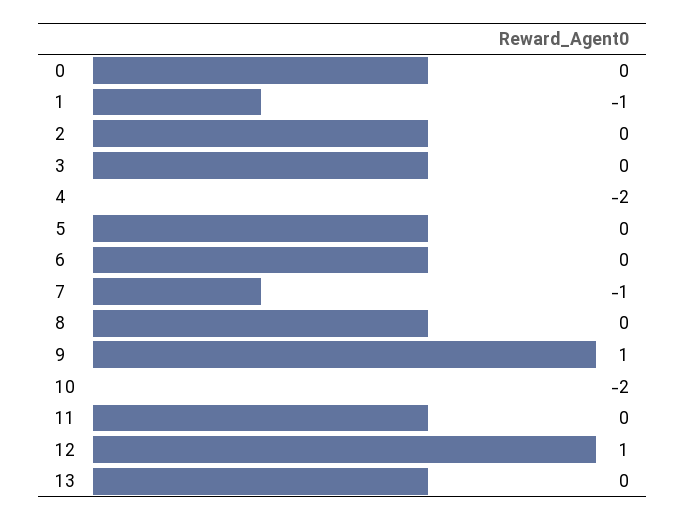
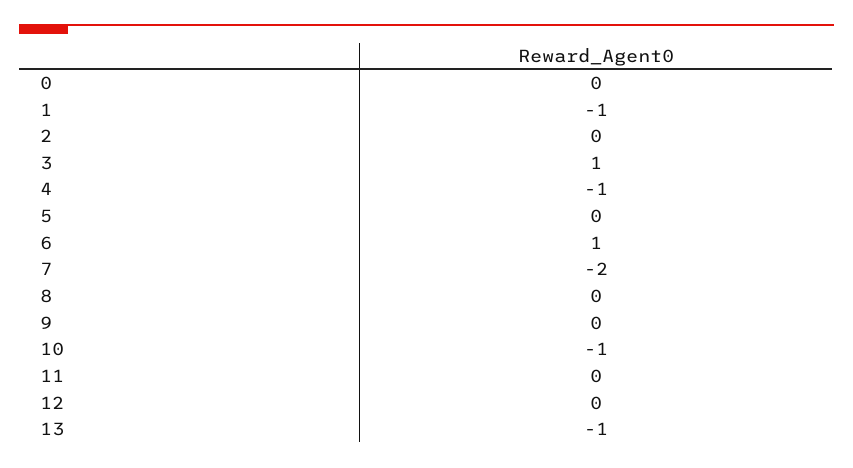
  {
    "0": 0,
    "1": -1,
    "2": 0,
-   "3": 0,
+   "3": 1,
-   "4": -2,
+   "4": -1,
    "5": 0,
-   "6": 0,
+   "6": 1,
-   "7": -1,
+   "7": -2,
    "8": 0,
-   "9": 1,
+   "9": 0,
-   "10": -2,
+   "10": -1,
    "11": 0,
-   "12": 1,
+   "12": 0,
-   "13": 0
+   "13": -1
  }

